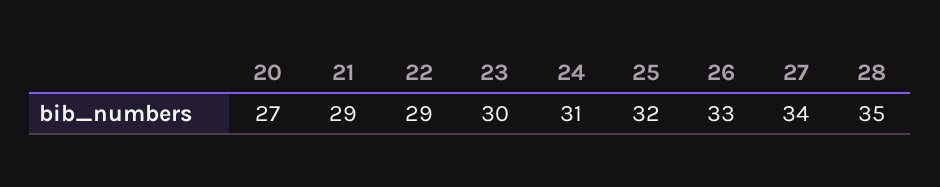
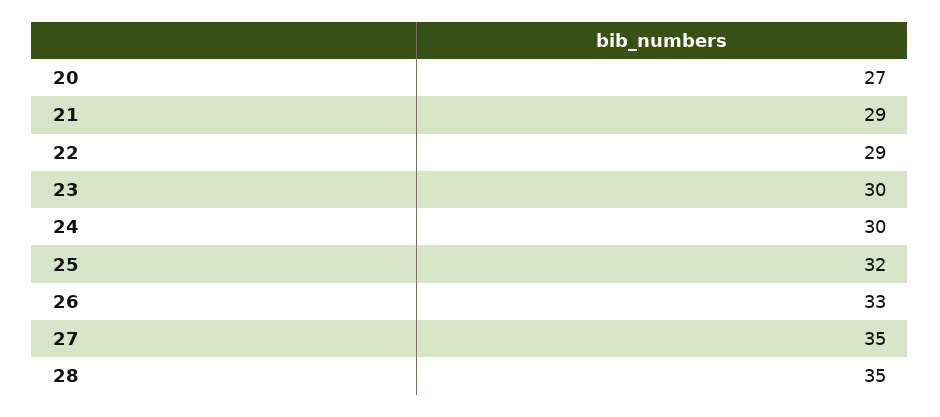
  {
    "20": 27,
    "21": 29,
    "22": 29,
    "23": 30,
-   "24": 31,
+   "24": 30,
    "25": 32,
    "26": 33,
-   "27": 34,
+   "27": 35,
    "28": 35
  }

